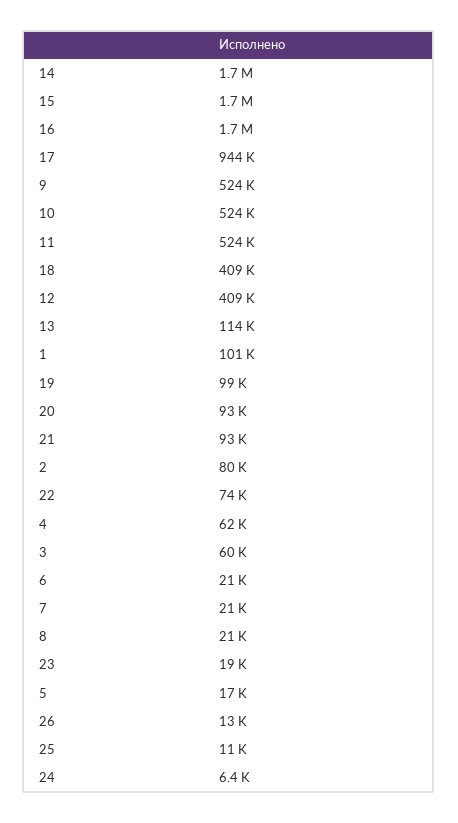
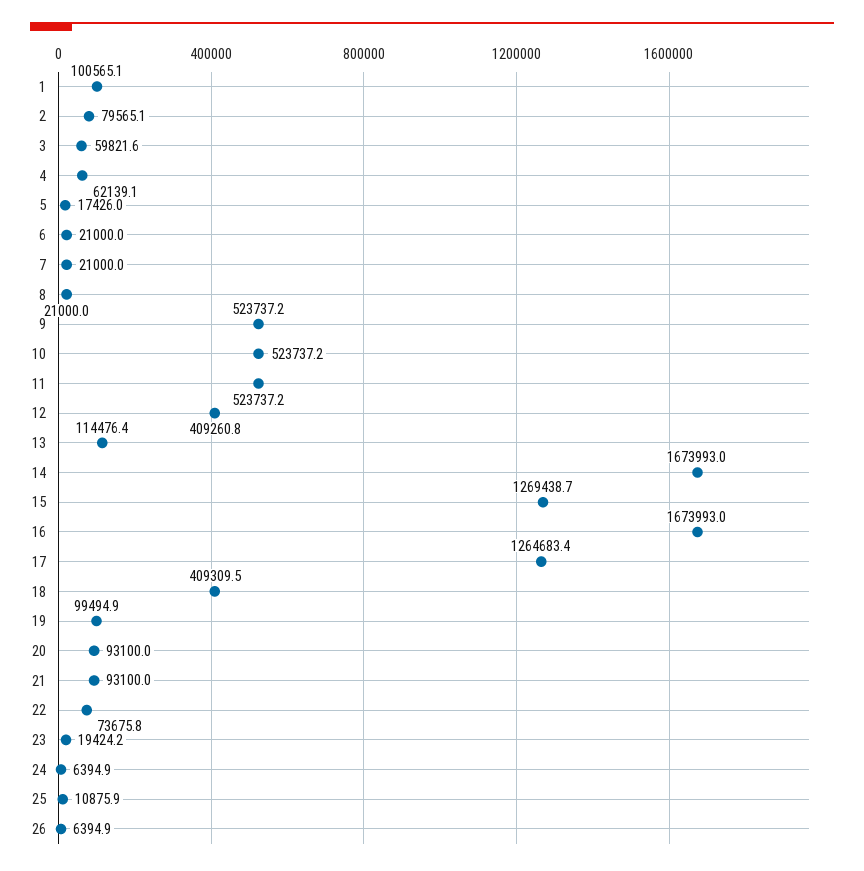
  {
    "14": 1673993,
-   "15": 1700000,
+   "15": 1269438.7,
    "16": 1673993,
-   "17": 944000,
+   "17": 1264683.4,
    "9": 523737.2,
    "10": 523737.2,
    "11": 523737.2,
    "18": 409309.5,
    "12": 409260.8,
    "13": 114476.4,
    "1": 100565.1,
    "19": 99494.9,
    "20": 93100,
    "21": 93100,
    "2": 79565.1,
    "22": 73675.8,
    "4": 62139.1,
    "3": 59821.6,
    "6": 21000,
    "7": 21000,
    "8": 21000,
    "23": 19424.2,
    "5": 17426,
-   "26": 13000,
+   "26": 6394.9,
    "25": 10875.9,
    "24": 6394.9
  }

